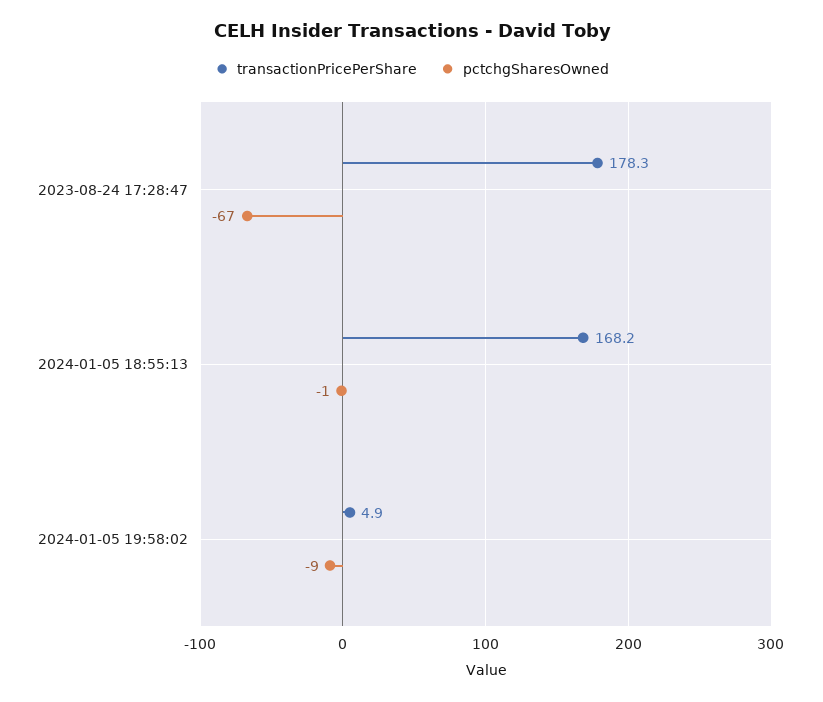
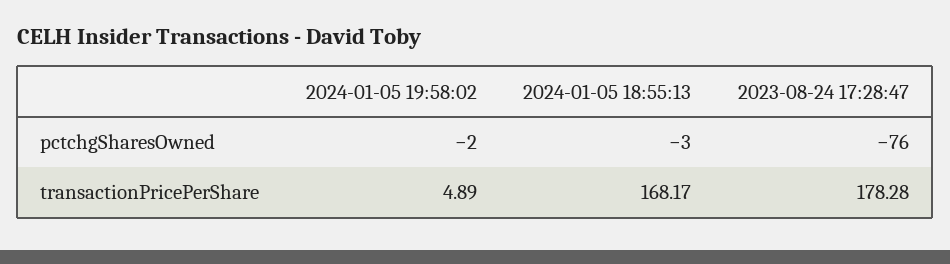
  {
    "transactionPricePerShare": {
      "2023-08-24 17:28:47": 178.28,
      "2024-01-05 18:55:13": 168.17,
      "2024-01-05 19:58:02": 4.89
    },
    "pctchgSharesOwned": {
-     "2023-08-24 17:28:47": -67,
+     "2023-08-24 17:28:47": -76,
-     "2024-01-05 18:55:13": -1,
+     "2024-01-05 18:55:13": -3,
-     "2024-01-05 19:58:02": -9
+     "2024-01-05 19:58:02": -2
    }
  }

